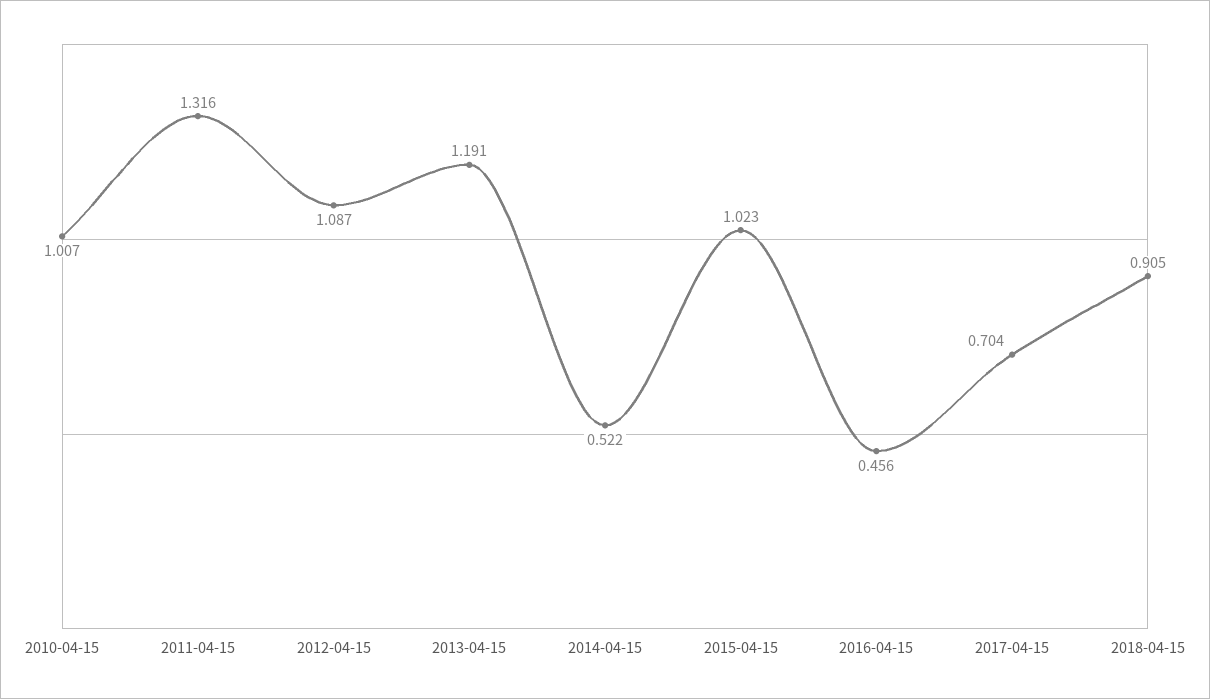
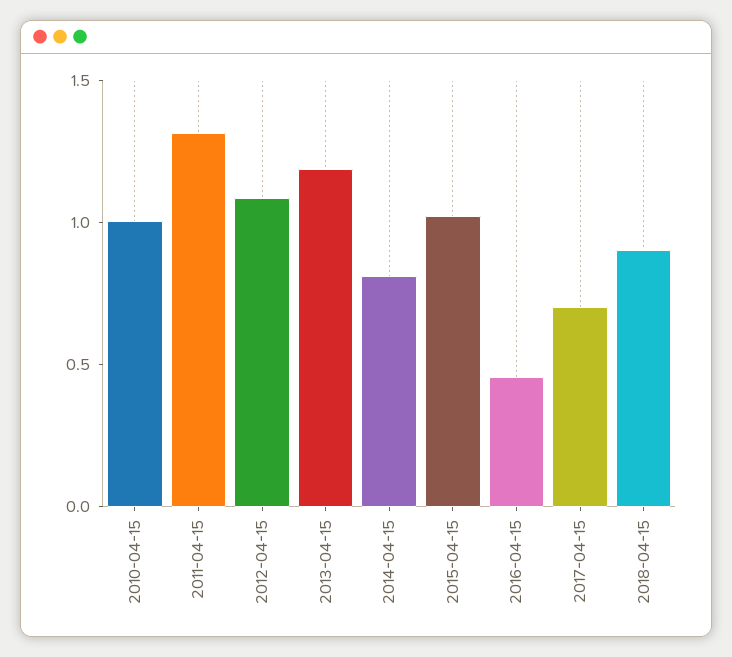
  {
    "2010-04-15": 1.007,
    "2011-04-15": 1.316,
    "2012-04-15": 1.087,
    "2013-04-15": 1.191,
-   "2014-04-15": 0.522,
+   "2014-04-15": 0.8,
    "2015-04-15": 1.023,
    "2016-04-15": 0.456,
    "2017-04-15": 0.704,
    "2018-04-15": 0.905
  }

